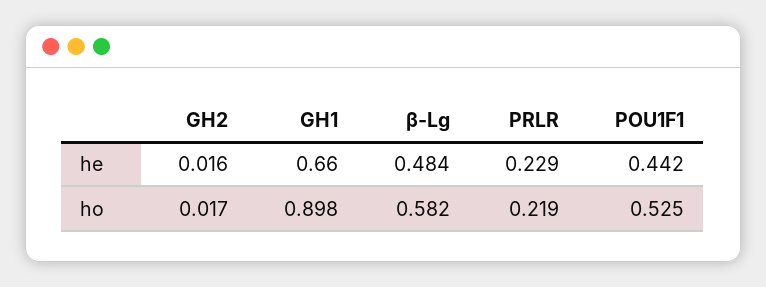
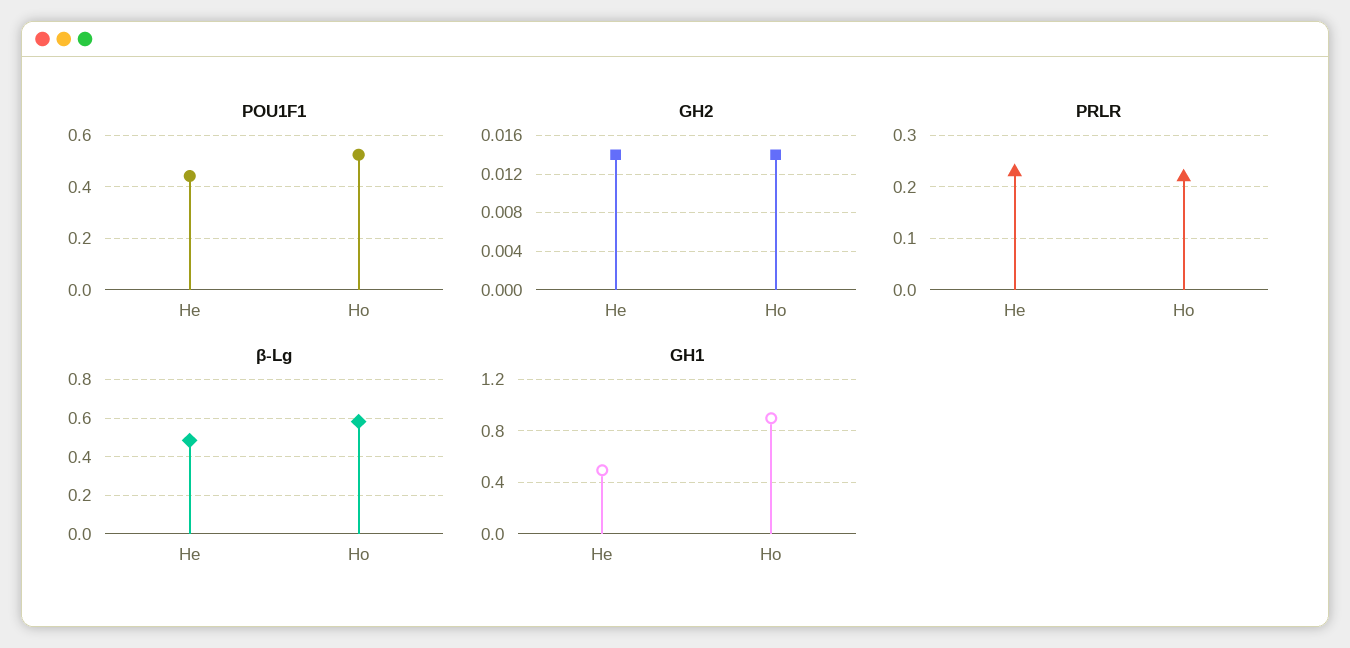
  {
    "GH2": {
-     "he": 0.016,
+     "he": 0.014,
-     "ho": 0.017
+     "ho": 0.014
    },
    "GH1": {
-     "he": 0.66,
+     "he": 0.5,
      "ho": 0.898
    },
    "β-Lg": {
      "he": 0.484,
      "ho": 0.582
    },
    "PRLR": {
      "he": 0.229,
      "ho": 0.219
    },
    "POU1F1": {
      "he": 0.442,
      "ho": 0.525
    }
  }

